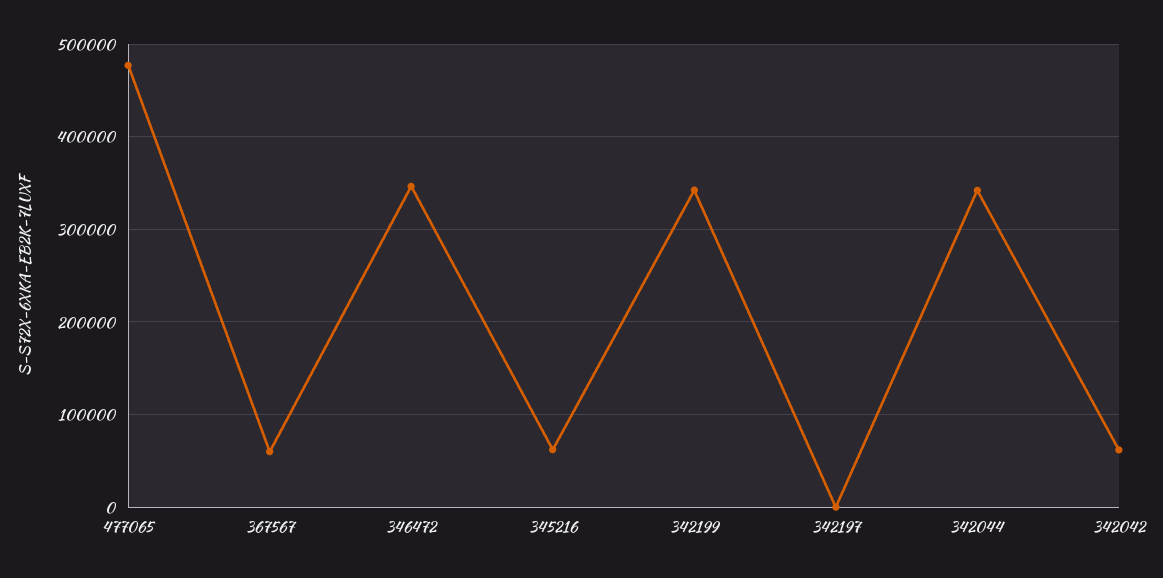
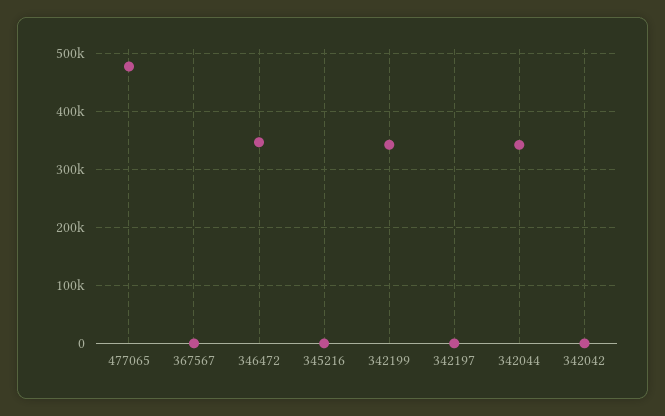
  {
    "477065": 480000,
-   "367567": 60000,
+   "367567": 0,
    "346472": 350000,
-   "345216": 60000,
+   "345216": 0,
    "342199": 340000,
    "342197": 0,
    "342044": 340000,
-   "342042": 60000
+   "342042": 0
  }

